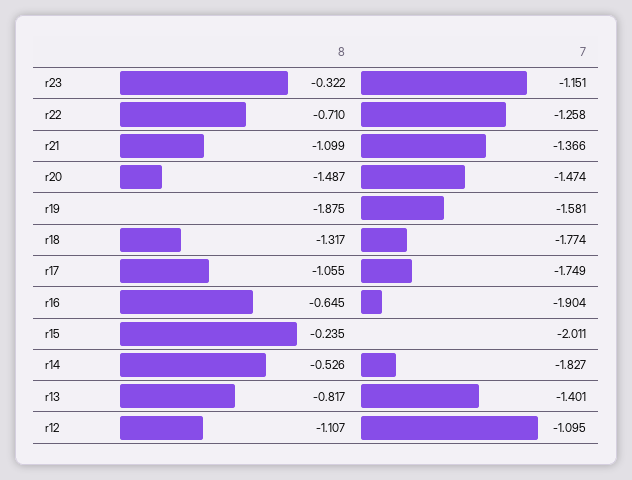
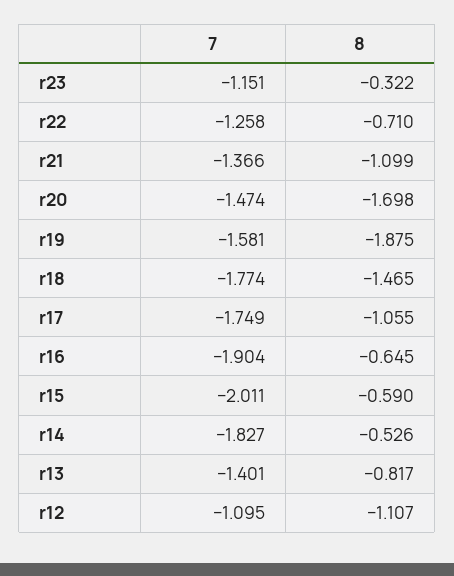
  {
    "8": {
      "r23": -0.322,
      "r22": -0.71,
      "r21": -1.099,
-     "r20": -1.487,
+     "r20": -1.698,
      "r19": -1.875,
-     "r18": -1.317,
+     "r18": -1.465,
      "r17": -1.055,
      "r16": -0.645,
-     "r15": -0.235,
+     "r15": -0.59,
      "r14": -0.526,
      "r13": -0.817,
      "r12": -1.107
    },
    "7": {
      "r23": -1.151,
      "r22": -1.258,
      "r21": -1.366,
      "r20": -1.474,
      "r19": -1.581,
      "r18": -1.774,
      "r17": -1.749,
      "r16": -1.904,
      "r15": -2.011,
      "r14": -1.827,
      "r13": -1.401,
      "r12": -1.095
    }
  }

